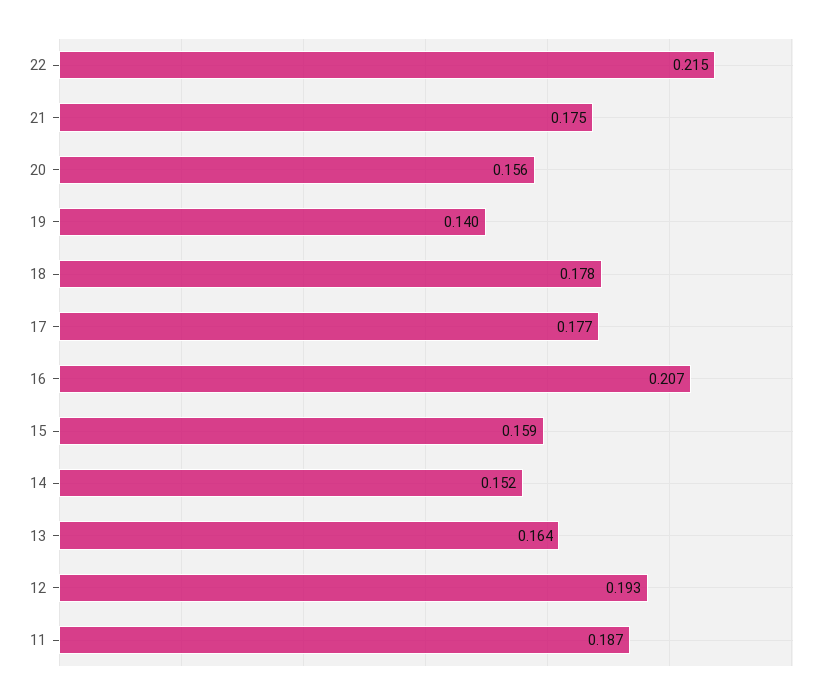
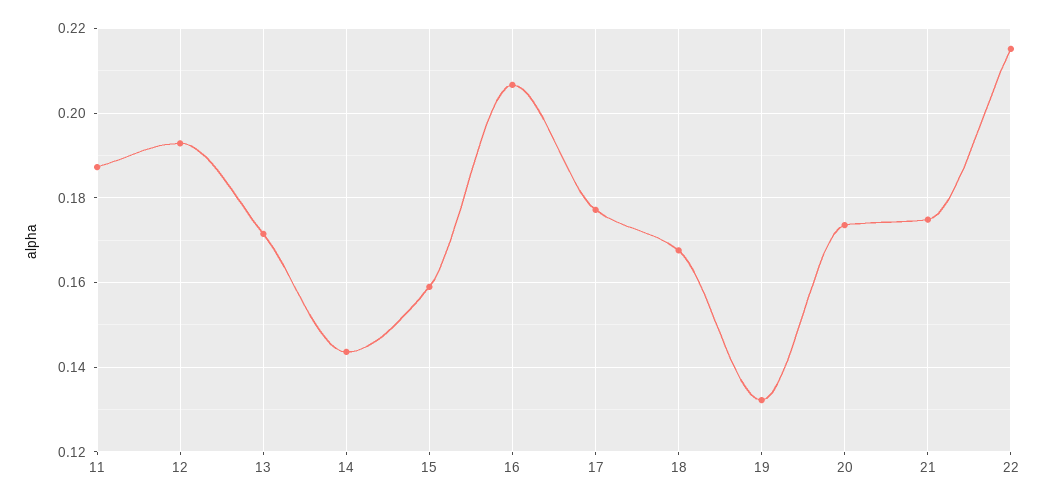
  {
    "22": 0.215,
    "21": 0.175,
-   "20": 0.156,
+   "20": 0.174,
-   "19": 0.14,
+   "19": 0.132,
-   "18": 0.178,
+   "18": 0.168,
    "17": 0.177,
    "16": 0.207,
    "15": 0.159,
-   "14": 0.152,
+   "14": 0.144,
-   "13": 0.164,
+   "13": 0.172,
    "12": 0.193,
    "11": 0.187
  }

